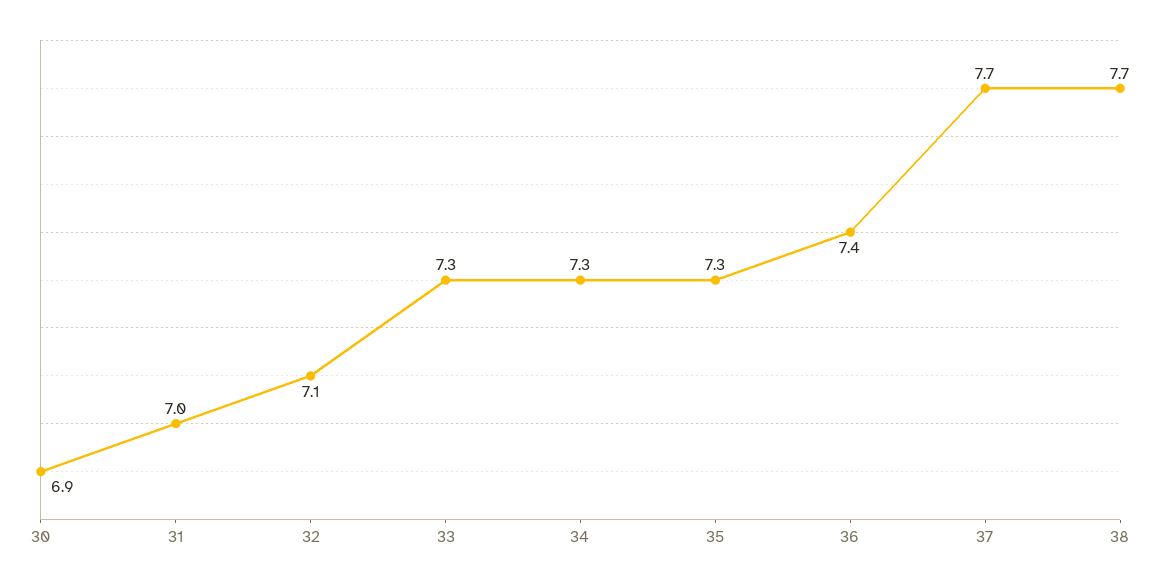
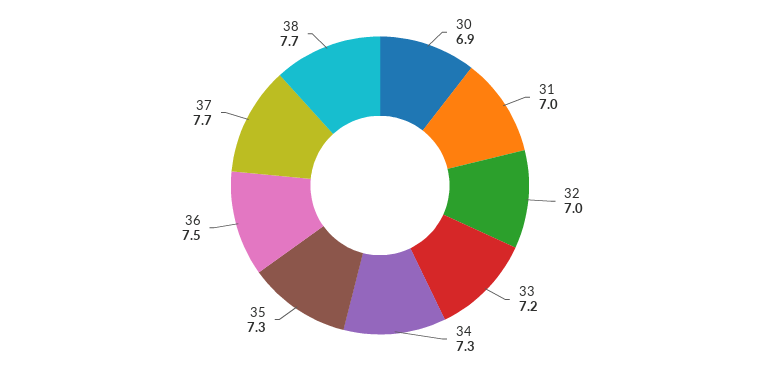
  {
    "30": 6.9,
    "31": 7,
-   "32": 7.1,
+   "32": 7,
-   "33": 7.3,
+   "33": 7.2,
    "34": 7.3,
    "35": 7.3,
-   "36": 7.4,
+   "36": 7.5,
    "37": 7.7,
    "38": 7.7
  }

